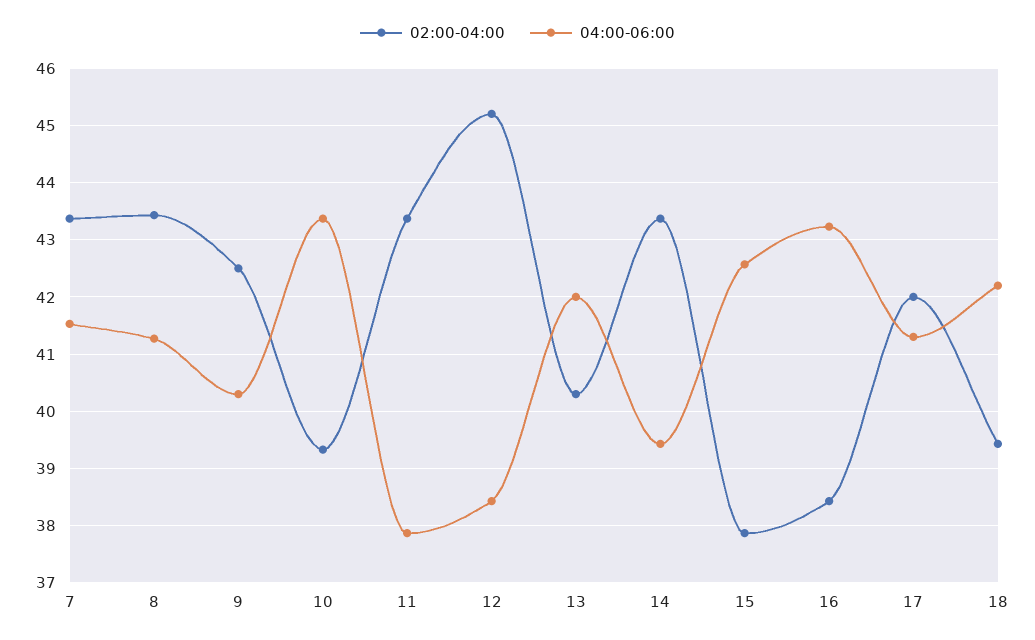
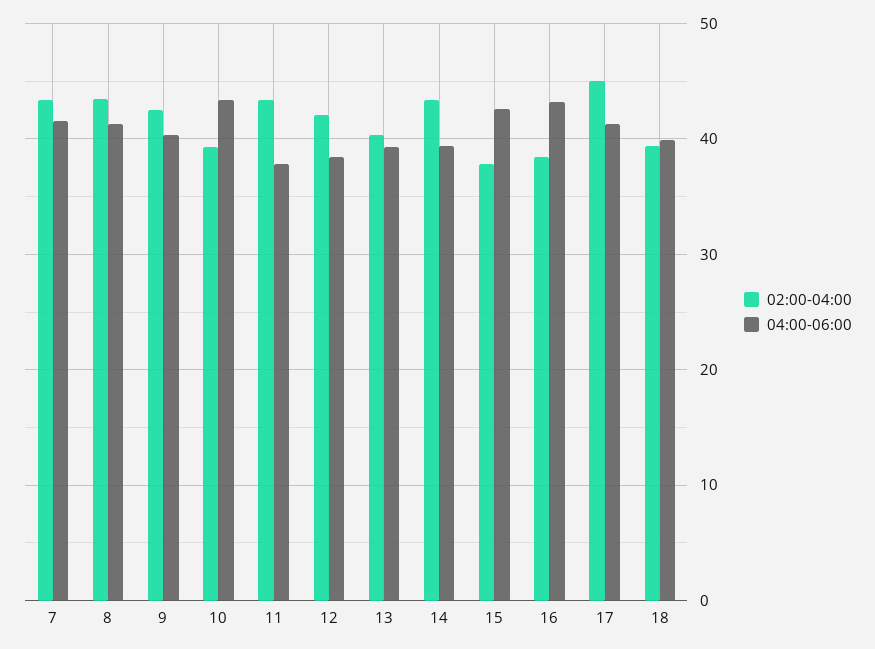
  {
    "02:00-04:00": {
      "7": 43.4,
      "8": 43.4,
      "9": 42.6,
      "10": 39.4,
      "11": 43.4,
-     "12": 45.2,
+     "12": 42,
      "13": 40.4,
      "14": 43.4,
      "15": 37.8,
      "16": 38.4,
-     "17": 42,
+     "17": 45,
      "18": 39.4
    },
    "04:00-06:00": {
      "7": 41.6,
      "8": 41.2,
      "9": 40.4,
      "10": 43.4,
      "11": 37.8,
      "12": 38.4,
-     "13": 42,
+     "13": 39,
      "14": 39.4,
      "15": 42.6,
      "16": 43.2,
      "17": 41.4,
-     "18": 42.2
+     "18": 40
    }
  }

